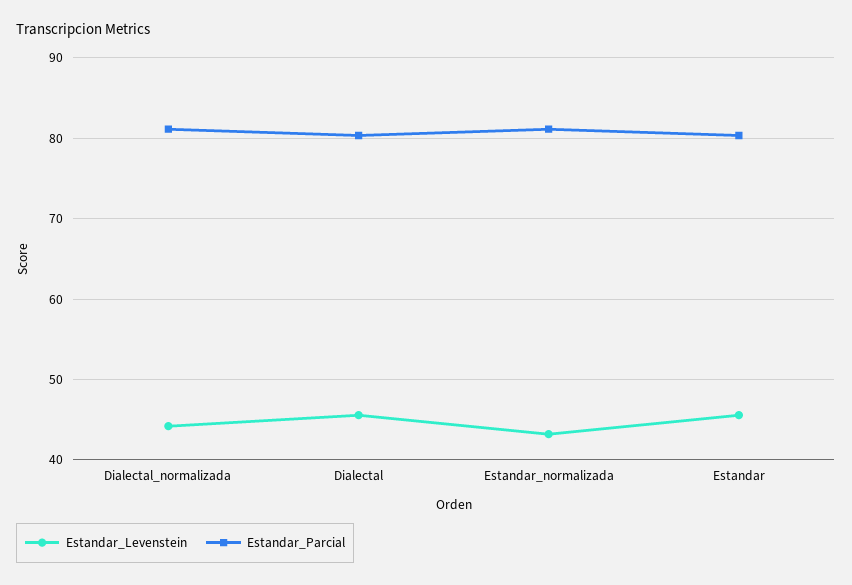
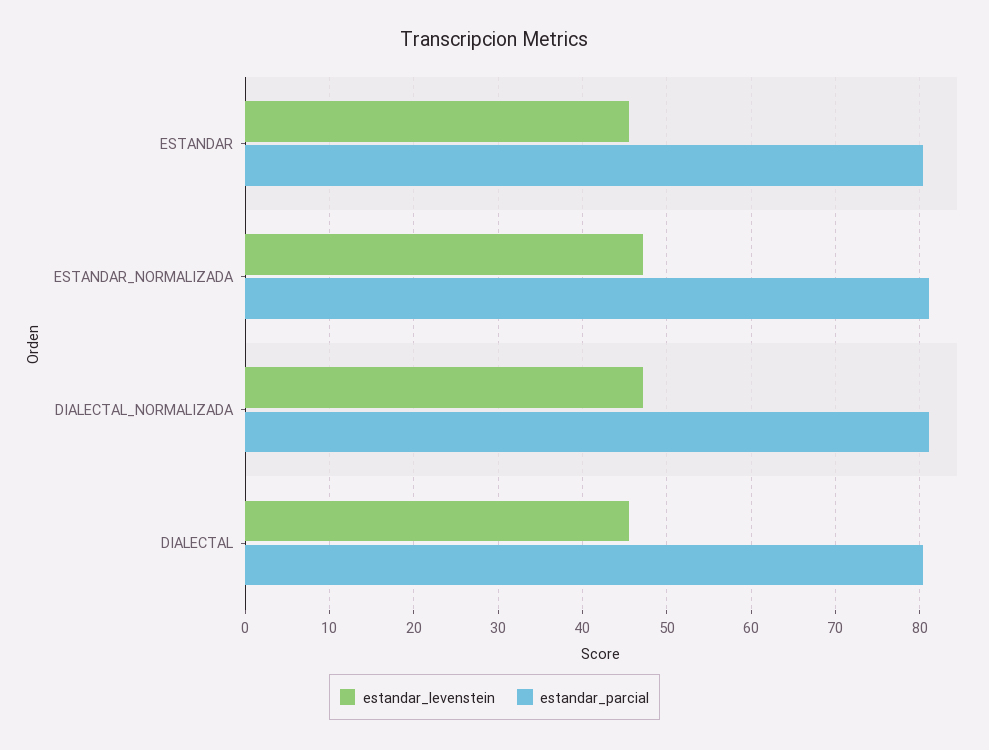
  {
    "Estandar_Levenstein": {
-     "Dialectal_normalizada": 44,
+     "Dialectal_normalizada": 47,
      "Dialectal": 46,
-     "Estandar_normalizada": 43,
+     "Estandar_normalizada": 47,
      "Estandar": 46
    },
    "Estandar_Parcial": {
      "Dialectal_normalizada": 81,
      "Dialectal": 80,
      "Estandar_normalizada": 81,
      "Estandar": 80
    }
  }

